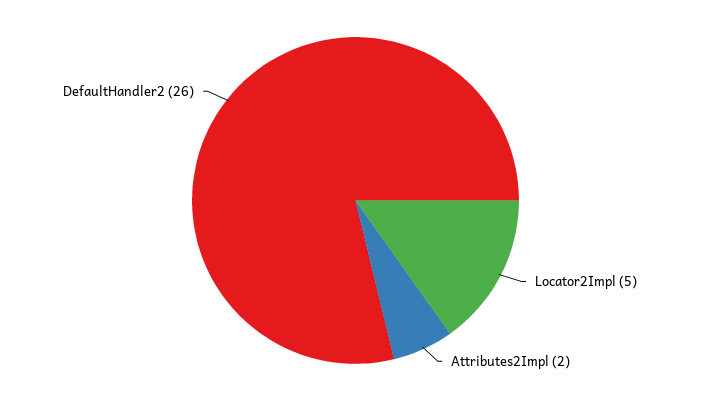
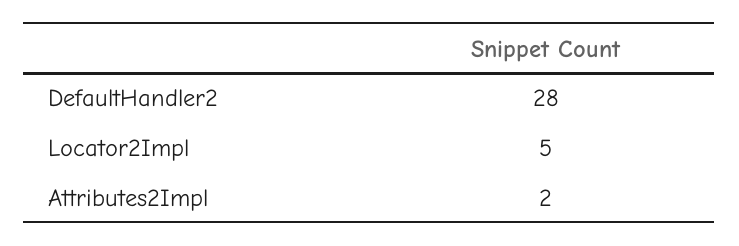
  {
    "Locator2Impl": 5,
    "Attributes2Impl": 2,
-   "DefaultHandler2": 26
+   "DefaultHandler2": 28
  }

